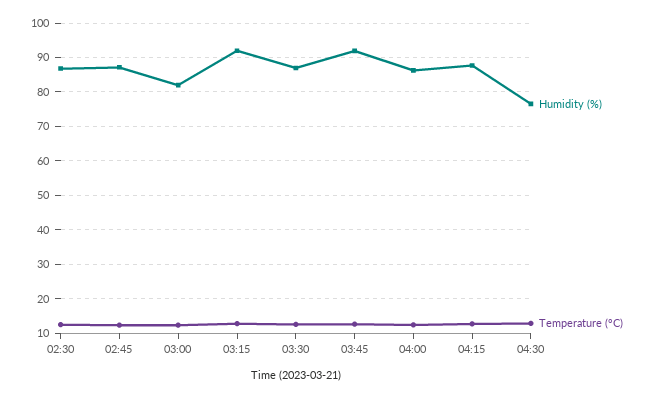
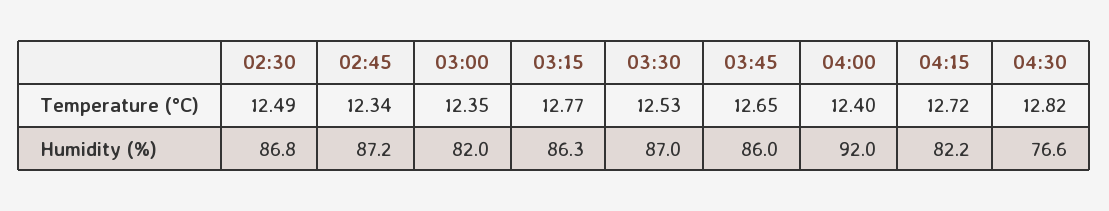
  {
    "Humidity (%)": {
      "02:30": 86.8,
      "02:45": 87.2,
      "03:00": 82,
-     "03:15": 92,
+     "03:15": 86.3,
      "03:30": 87,
-     "03:45": 92,
+     "03:45": 86,
-     "04:00": 86,
+     "04:00": 92,
-     "04:15": 88,
+     "04:15": 82.2,
      "04:30": 76.6
    },
    "Temperature (°C)": {
      "02:30": 12.49,
      "02:45": 12.34,
      "03:00": 12.35,
      "03:15": 12.77,
      "03:30": 12.53,
      "03:45": 12.65,
      "04:00": 12.4,
      "04:15": 12.72,
      "04:30": 12.82
    }
  }

